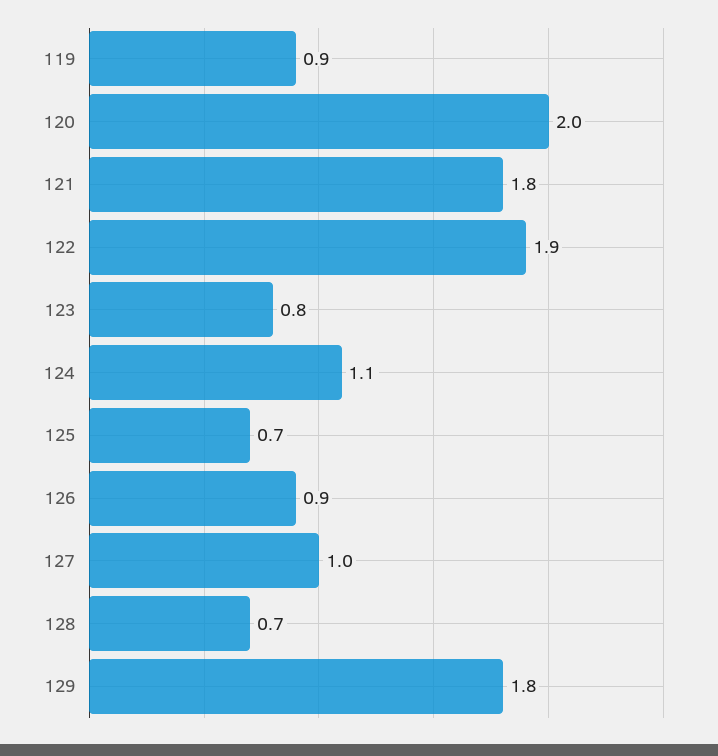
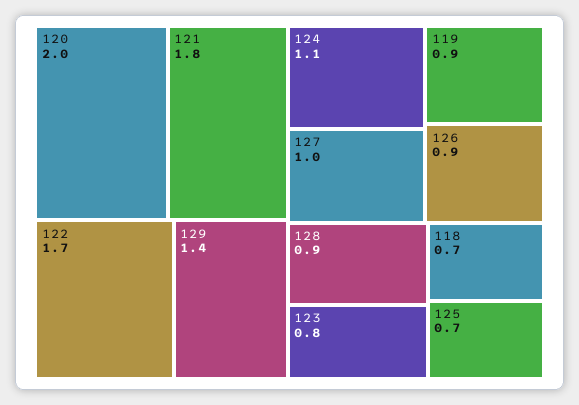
  {
    "119": 0.9,
    "120": 2,
    "121": 1.8,
-   "122": 1.9,
+   "122": 1.7,
    "123": 0.8,
    "124": 1.1,
    "125": 0.7,
    "126": 0.9,
    "127": 1,
-   "128": 0.7,
+   "128": 0.9,
-   "129": 1.8
+   "129": 1.4,
+   "118": 0.7
  }

